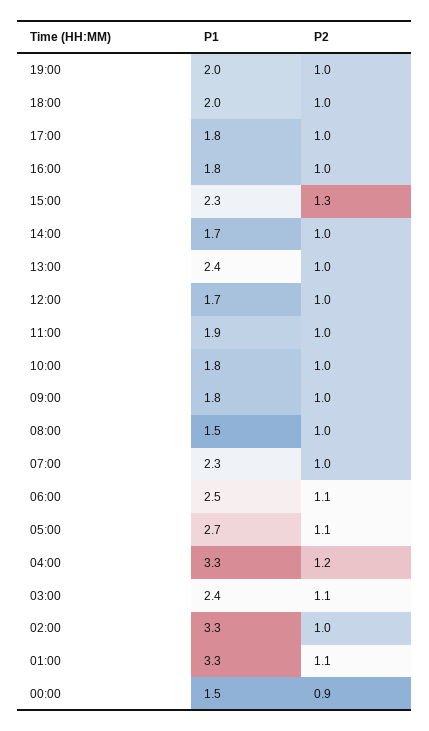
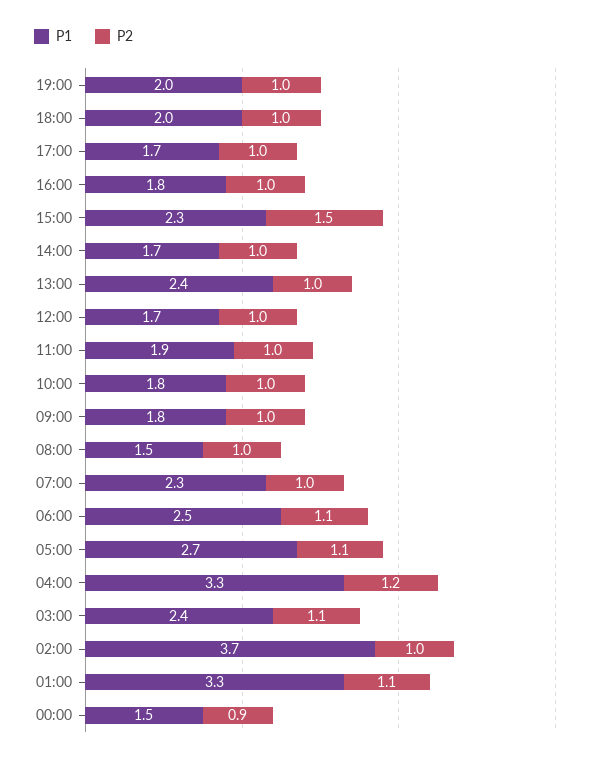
  {
    "P1": {
      "19:00": 2,
      "18:00": 2,
-     "17:00": 1.8,
+     "17:00": 1.7,
      "16:00": 1.8,
      "15:00": 2.3,
      "14:00": 1.7,
      "13:00": 2.4,
      "12:00": 1.7,
      "11:00": 1.9,
      "10:00": 1.8,
      "09:00": 1.8,
      "08:00": 1.5,
      "07:00": 2.3,
      "06:00": 2.5,
      "05:00": 2.7,
      "04:00": 3.3,
      "03:00": 2.4,
-     "02:00": 3.3,
+     "02:00": 3.7,
      "01:00": 3.3,
      "00:00": 1.5
    },
    "P2": {
      "19:00": 1,
      "18:00": 1,
      "17:00": 1,
      "16:00": 1,
-     "15:00": 1.3,
+     "15:00": 1.5,
      "14:00": 1,
      "13:00": 1,
      "12:00": 1,
      "11:00": 1,
      "10:00": 1,
      "09:00": 1,
      "08:00": 1,
      "07:00": 1,
      "06:00": 1.1,
      "05:00": 1.1,
      "04:00": 1.2,
      "03:00": 1.1,
      "02:00": 1,
      "01:00": 1.1,
      "00:00": 0.9
    }
  }

